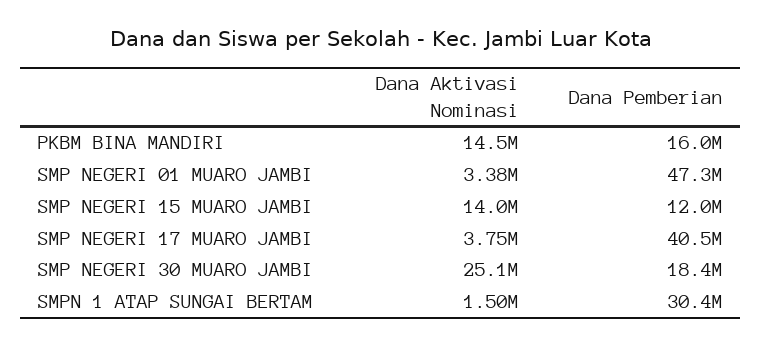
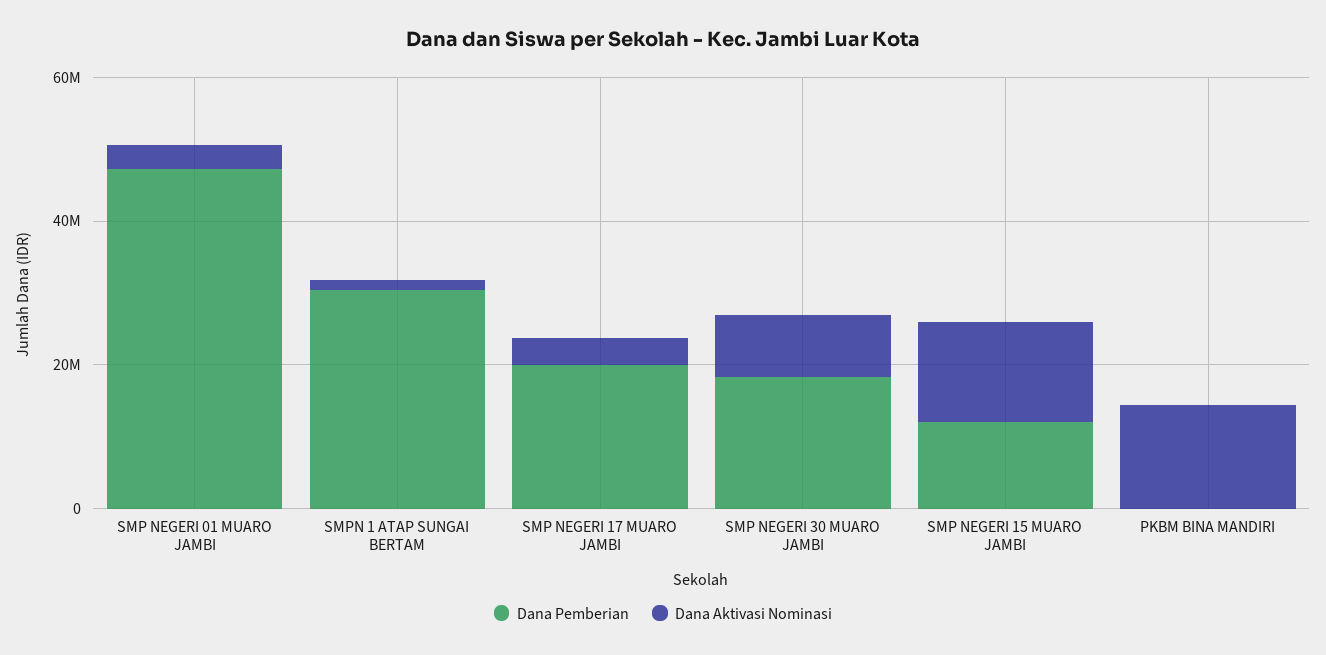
  {
    "Dana Aktivasi Nominasi": {
      "PKBM BINA MANDIRI": 14500000,
      "SMP NEGERI 01 MUARO JAMBI": 3380000,
      "SMP NEGERI 15 MUARO JAMBI": 14000000,
      "SMP NEGERI 17 MUARO JAMBI": 3750000,
-     "SMP NEGERI 30 MUARO JAMBI": 25100000,
+     "SMP NEGERI 30 MUARO JAMBI": 10000000,
      "SMPN 1 ATAP SUNGAI BERTAM": 1500000
    },
    "Dana Pemberian": {
-     "PKBM BINA MANDIRI": 16000000,
+     "PKBM BINA MANDIRI": 0,
      "SMP NEGERI 01 MUARO JAMBI": 47300000,
      "SMP NEGERI 15 MUARO JAMBI": 12000000,
-     "SMP NEGERI 17 MUARO JAMBI": 40500000,
+     "SMP NEGERI 17 MUARO JAMBI": 20000000,
      "SMP NEGERI 30 MUARO JAMBI": 18400000,
      "SMPN 1 ATAP SUNGAI BERTAM": 30400000
    }
  }

